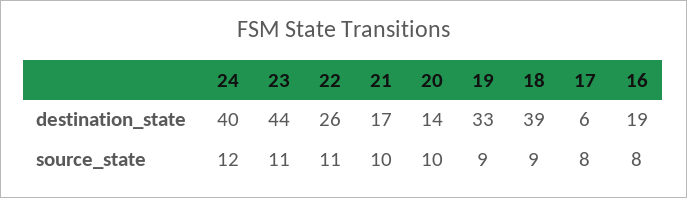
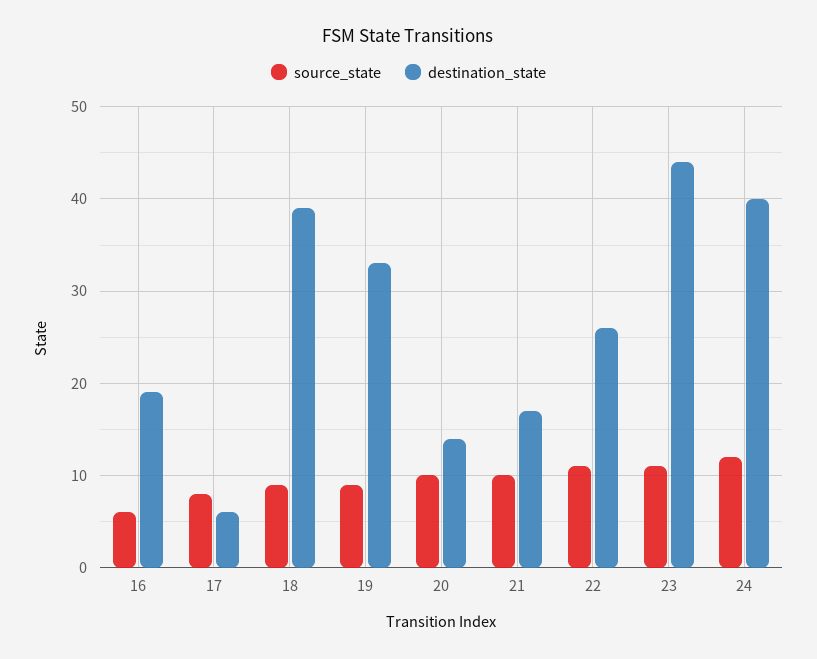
  {
    "destination_state": {
      "24": 40,
      "23": 44,
      "22": 26,
      "21": 17,
      "20": 14,
      "19": 33,
      "18": 39,
      "17": 6,
      "16": 19
    },
    "source_state": {
      "24": 12,
      "23": 11,
      "22": 11,
      "21": 10,
      "20": 10,
      "19": 9,
      "18": 9,
      "17": 8,
-     "16": 8
+     "16": 6
    }
  }

